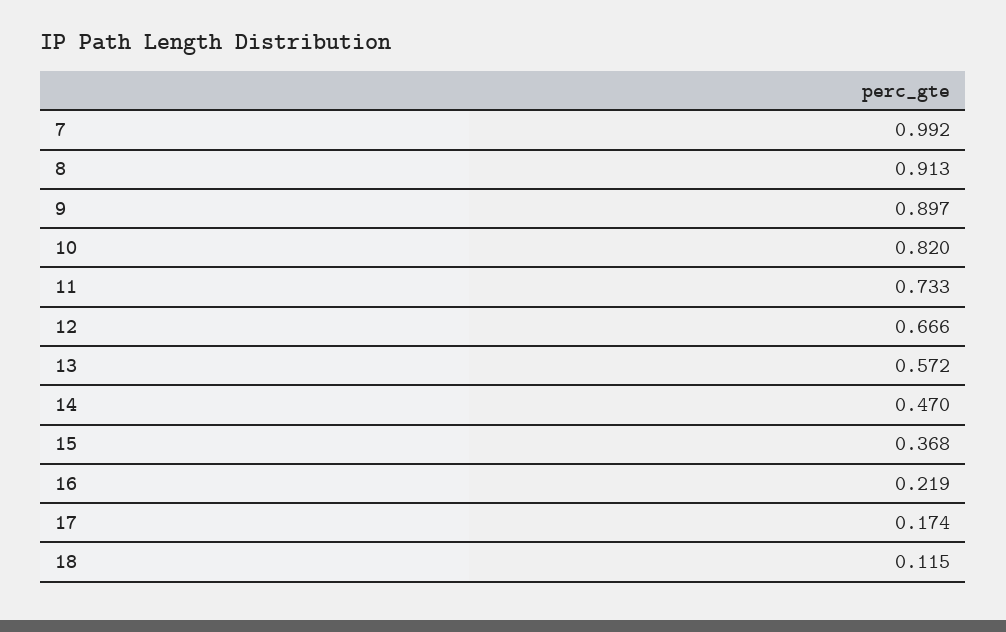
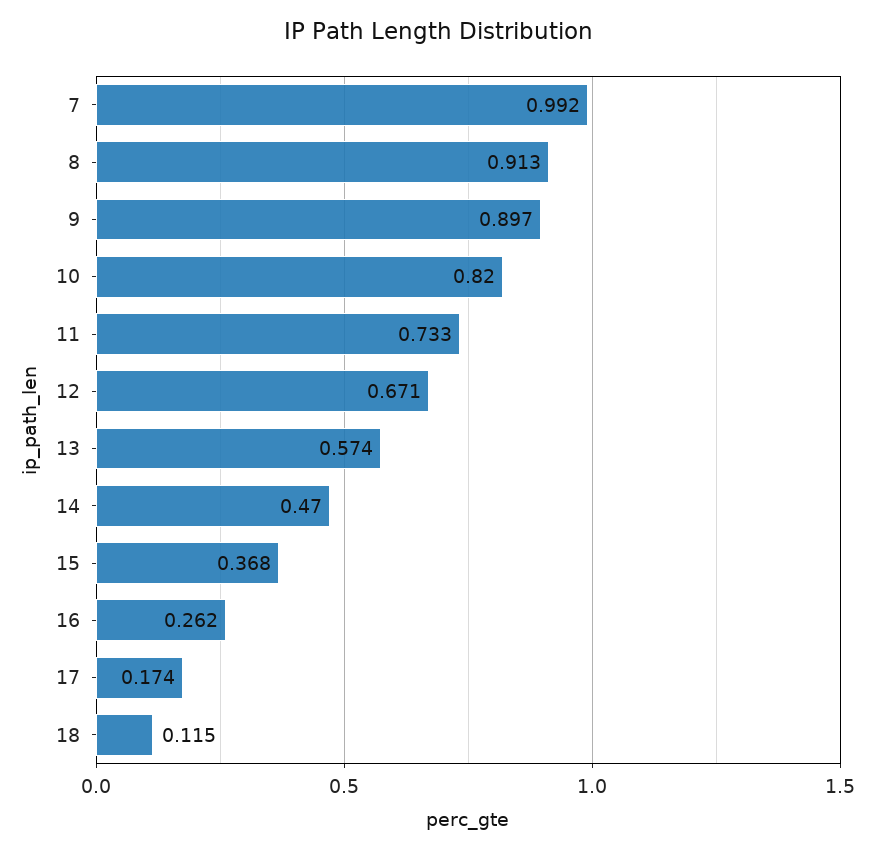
  {
    "7": 0.992,
    "8": 0.913,
    "9": 0.897,
    "10": 0.82,
    "11": 0.733,
-   "12": 0.666,
+   "12": 0.671,
-   "13": 0.572,
+   "13": 0.574,
    "14": 0.47,
    "15": 0.368,
-   "16": 0.219,
+   "16": 0.262,
    "17": 0.174,
    "18": 0.115
  }

